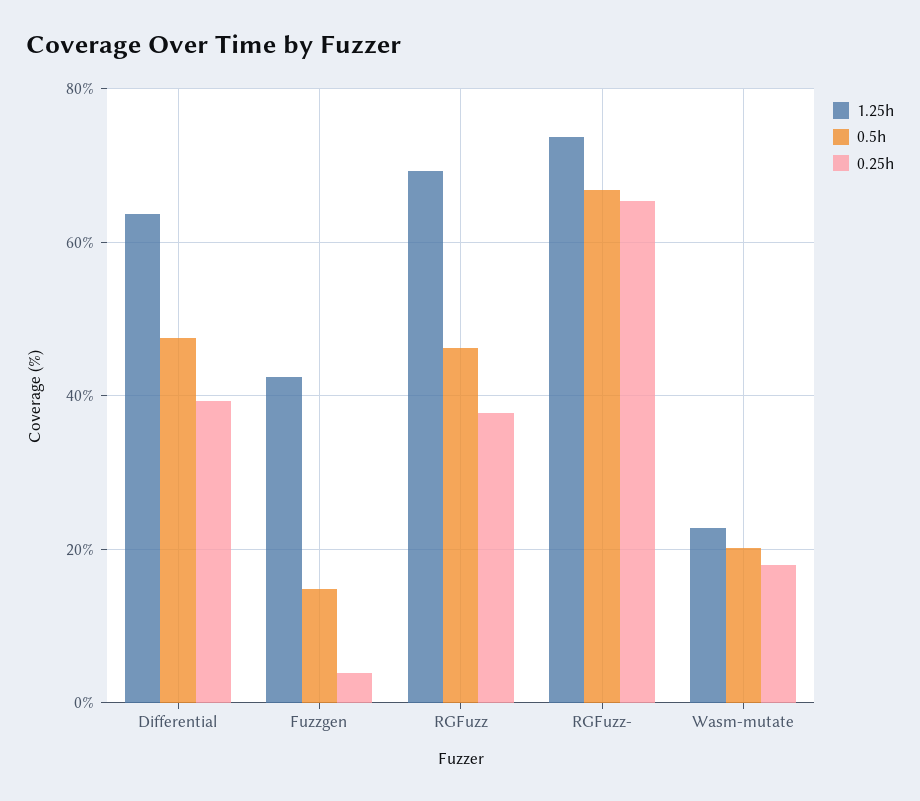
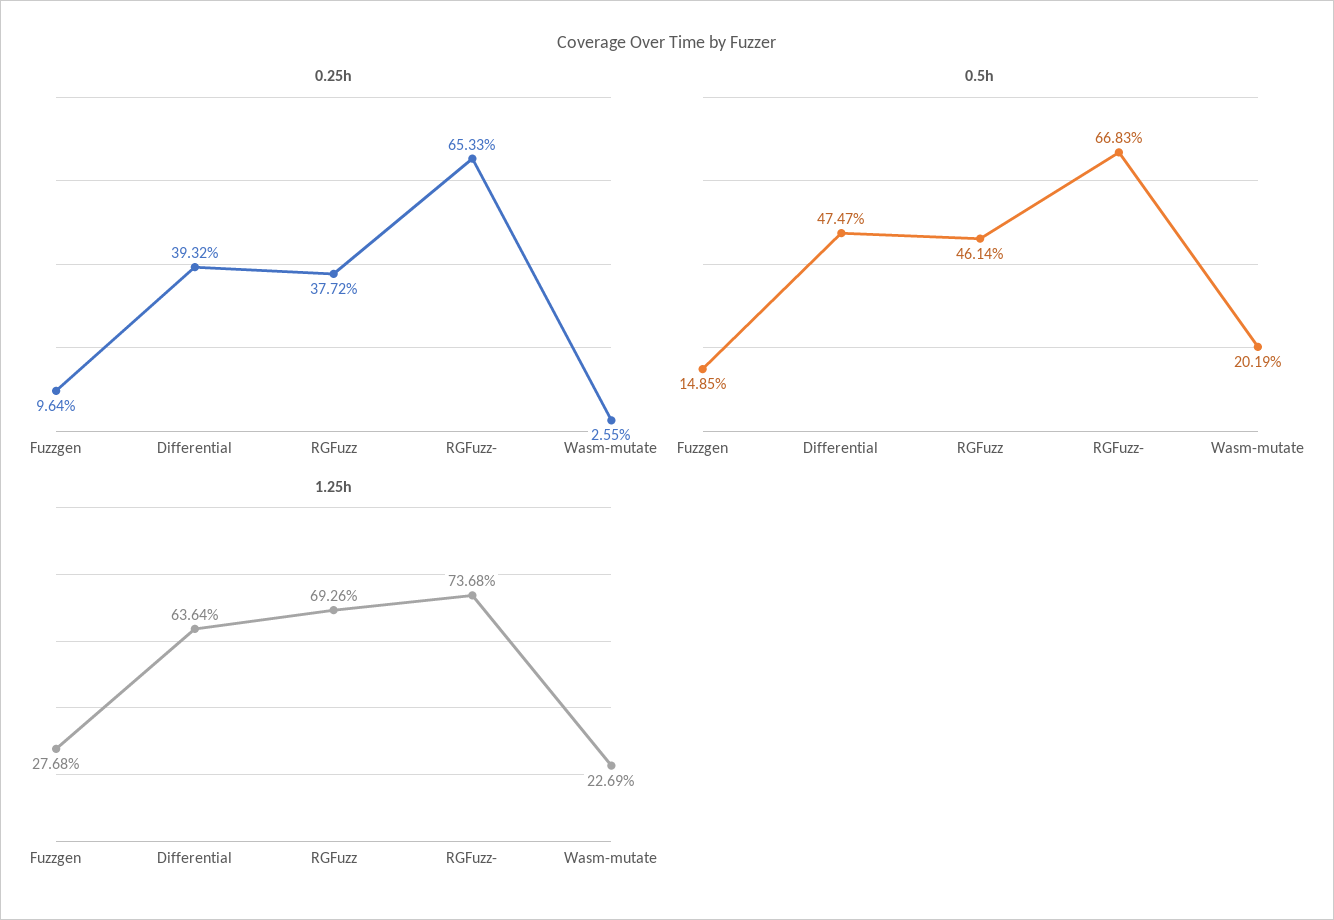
  {
    "1.25h": {
      "Differential": 63.64,
-     "Fuzzgen": 42,
+     "Fuzzgen": 27.68,
      "RGFuzz": 69.26,
      "RGFuzz-": 73.68,
      "Wasm-mutate": 22.69
    },
    "0.5h": {
      "Differential": 47.47,
      "Fuzzgen": 14.85,
      "RGFuzz": 46.14,
      "RGFuzz-": 66.83,
      "Wasm-mutate": 20.19
    },
    "0.25h": {
      "Differential": 39.32,
-     "Fuzzgen": 4,
+     "Fuzzgen": 9.64,
      "RGFuzz": 37.72,
      "RGFuzz-": 65.33,
-     "Wasm-mutate": 18
+     "Wasm-mutate": 2.55
    }
  }

